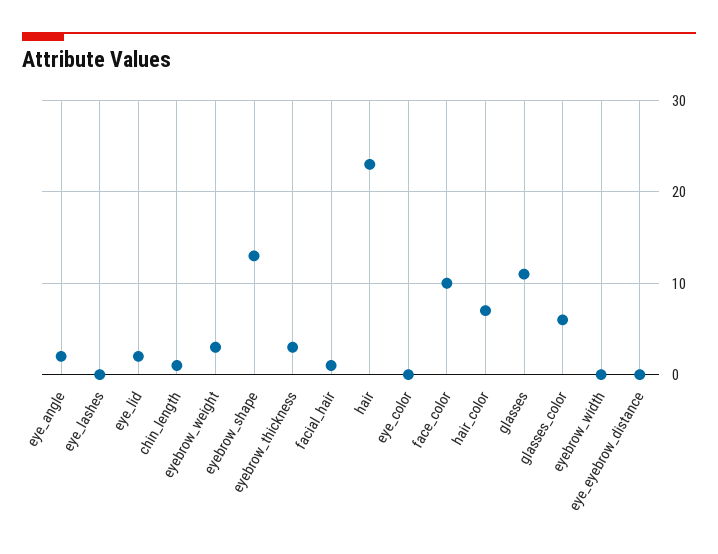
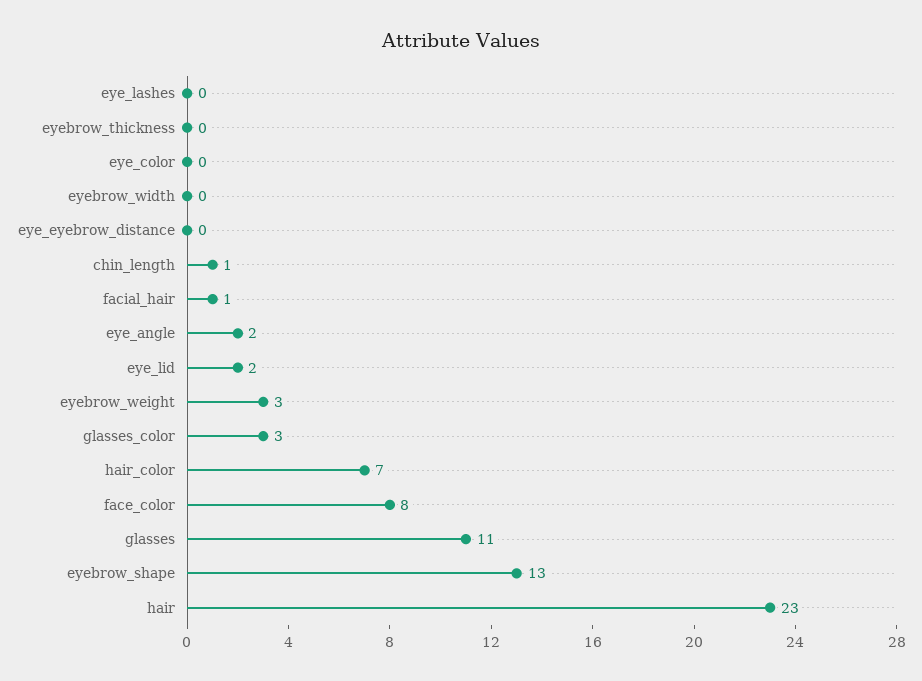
  {
    "eye_angle": 2,
    "eye_lashes": 0,
    "eye_lid": 2,
    "chin_length": 1,
    "eyebrow_weight": 3,
    "eyebrow_shape": 13,
-   "eyebrow_thickness": 3,
+   "eyebrow_thickness": 0,
    "facial_hair": 1,
    "hair": 23,
    "eye_color": 0,
-   "face_color": 10,
+   "face_color": 8,
    "hair_color": 7,
    "glasses": 11,
-   "glasses_color": 6,
+   "glasses_color": 3,
    "eyebrow_width": 0,
    "eye_eyebrow_distance": 0
  }

